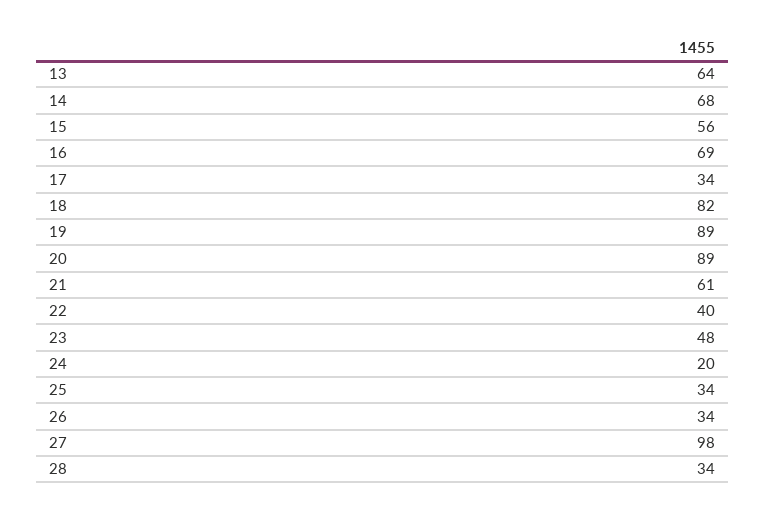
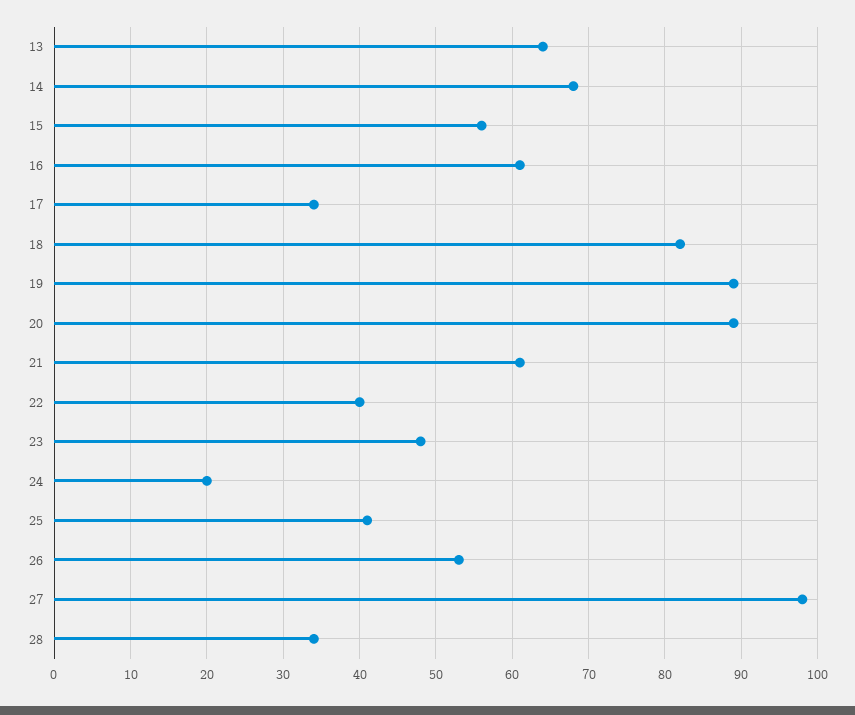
  {
    "13": 64,
    "14": 68,
    "15": 56,
-   "16": 69,
+   "16": 61,
    "17": 34,
    "18": 82,
    "19": 89,
    "20": 89,
    "21": 61,
    "22": 40,
    "23": 48,
    "24": 20,
-   "25": 34,
+   "25": 41,
-   "26": 34,
+   "26": 53,
    "27": 98,
    "28": 34
  }

